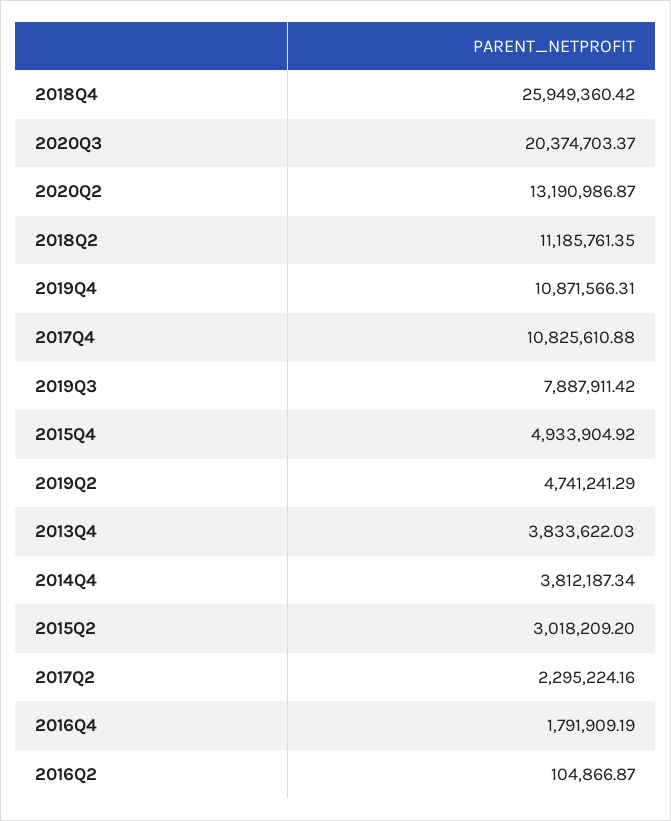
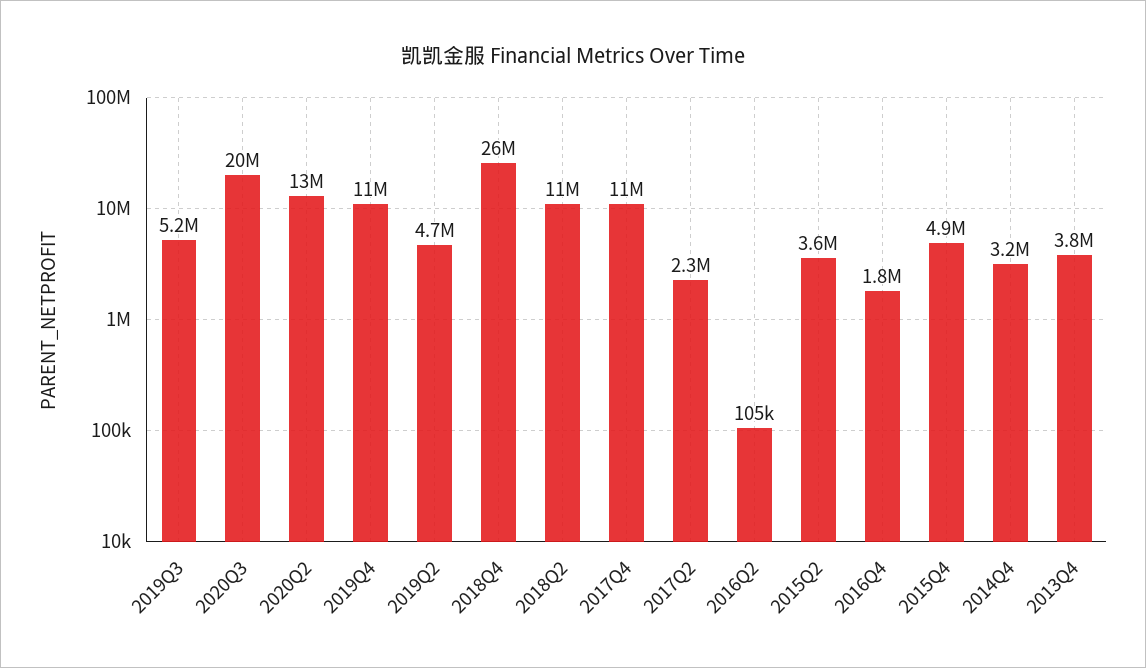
  {
    "2018Q4": 25949360.42,
    "2020Q3": 20374703.37,
    "2020Q2": 13190986.87,
    "2018Q2": 11185761.35,
    "2019Q4": 10871566.31,
    "2017Q4": 10825610.88,
-   "2019Q3": 7887911.42,
+   "2019Q3": 5200000,
    "2015Q4": 4933904.92,
    "2019Q2": 4741241.29,
    "2013Q4": 3833622.03,
-   "2014Q4": 3812187.34,
+   "2014Q4": 3200000,
-   "2015Q2": 3018209.2,
+   "2015Q2": 3600000,
    "2017Q2": 2295224.16,
    "2016Q4": 1791909.19,
    "2016Q2": 104866.87
  }

